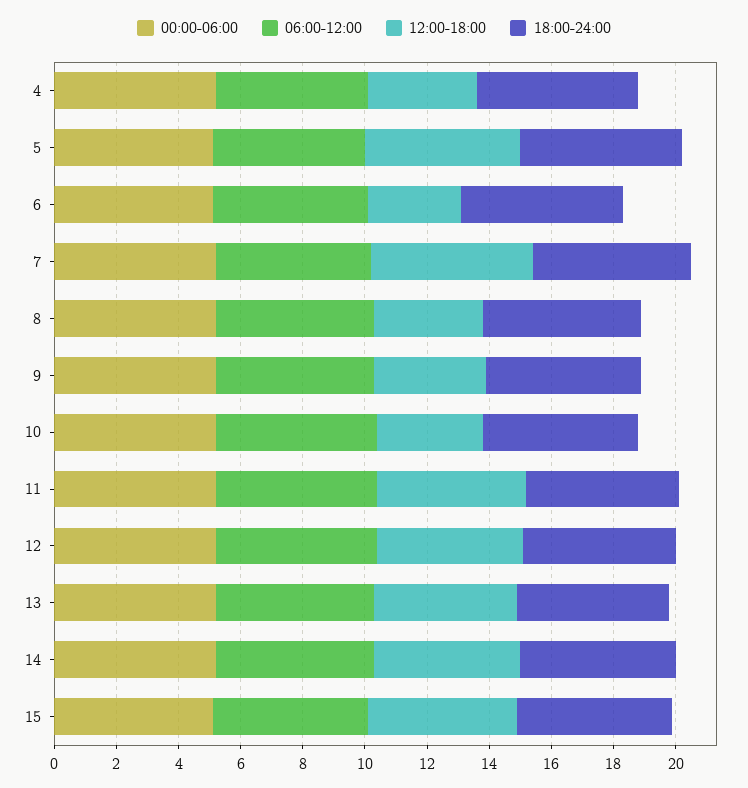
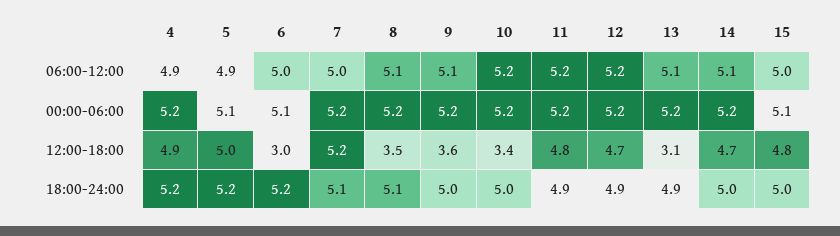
  {
    "00:00-06:00": {
      "4": 5.2,
      "5": 5.1,
      "6": 5.1,
      "7": 5.2,
      "8": 5.2,
      "9": 5.2,
      "10": 5.2,
      "11": 5.2,
      "12": 5.2,
      "13": 5.2,
      "14": 5.2,
      "15": 5.1
    },
    "06:00-12:00": {
      "4": 4.9,
      "5": 4.9,
      "6": 5,
      "7": 5,
      "8": 5.1,
      "9": 5.1,
      "10": 5.2,
      "11": 5.2,
      "12": 5.2,
      "13": 5.1,
      "14": 5.1,
      "15": 5
    },
    "12:00-18:00": {
-     "4": 3.5,
+     "4": 4.9,
      "5": 5,
      "6": 3,
      "7": 5.2,
      "8": 3.5,
      "9": 3.6,
      "10": 3.4,
      "11": 4.8,
      "12": 4.7,
-     "13": 4.5,
+     "13": 3.1,
      "14": 4.7,
      "15": 4.8
    },
    "18:00-24:00": {
      "4": 5.2,
      "5": 5.2,
      "6": 5.2,
      "7": 5.1,
      "8": 5.1,
      "9": 5,
      "10": 5,
      "11": 4.9,
      "12": 4.9,
      "13": 4.9,
      "14": 5,
      "15": 5
    }
  }

